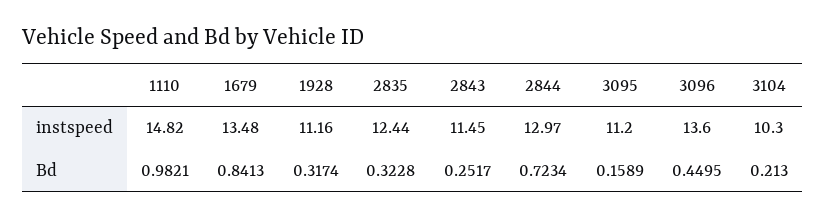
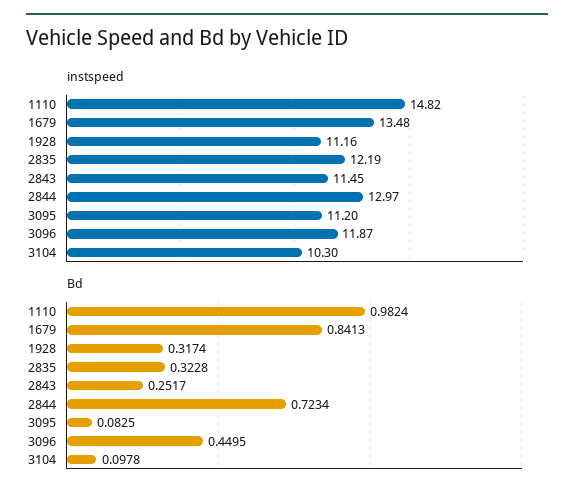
  {
    "instspeed": {
      "1110": 14.82,
      "1679": 13.48,
      "1928": 11.16,
-     "2835": 12.44,
+     "2835": 12.19,
      "2843": 11.45,
      "2844": 12.97,
      "3095": 11.2,
-     "3096": 13.6,
+     "3096": 11.87,
      "3104": 10.3
    },
    "Bd": {
-     "1110": 0.9821,
+     "1110": 0.9824,
      "1679": 0.8413,
      "1928": 0.3174,
      "2835": 0.3228,
      "2843": 0.2517,
      "2844": 0.7234,
-     "3095": 0.1589,
+     "3095": 0.0825,
      "3096": 0.4495,
-     "3104": 0.213
+     "3104": 0.0978
    }
  }

